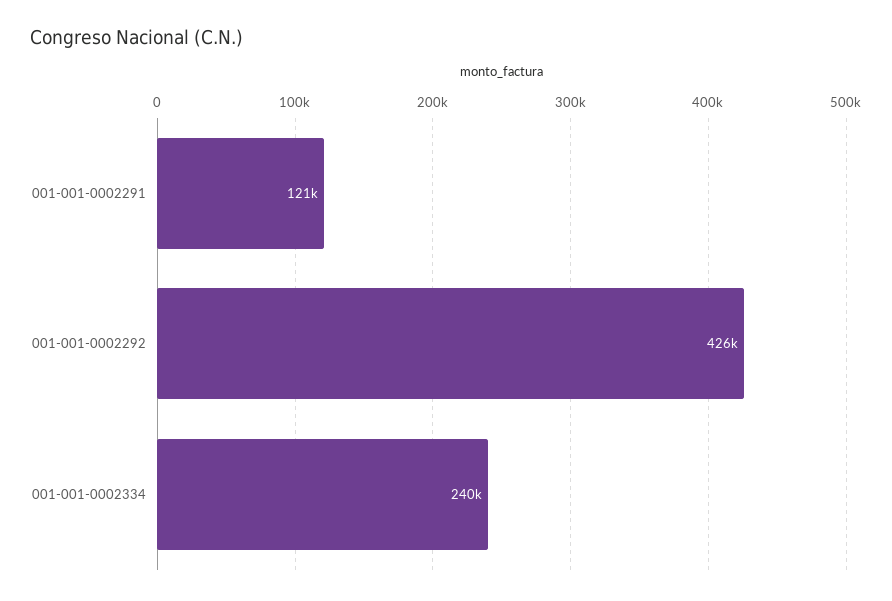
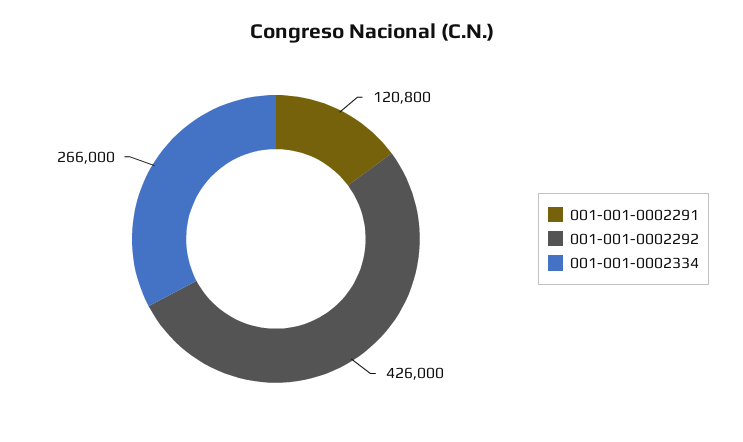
  {
    "001-001-0002291": 120800,
    "001-001-0002292": 426000,
-   "001-001-0002334": 240000
+   "001-001-0002334": 266000
  }

